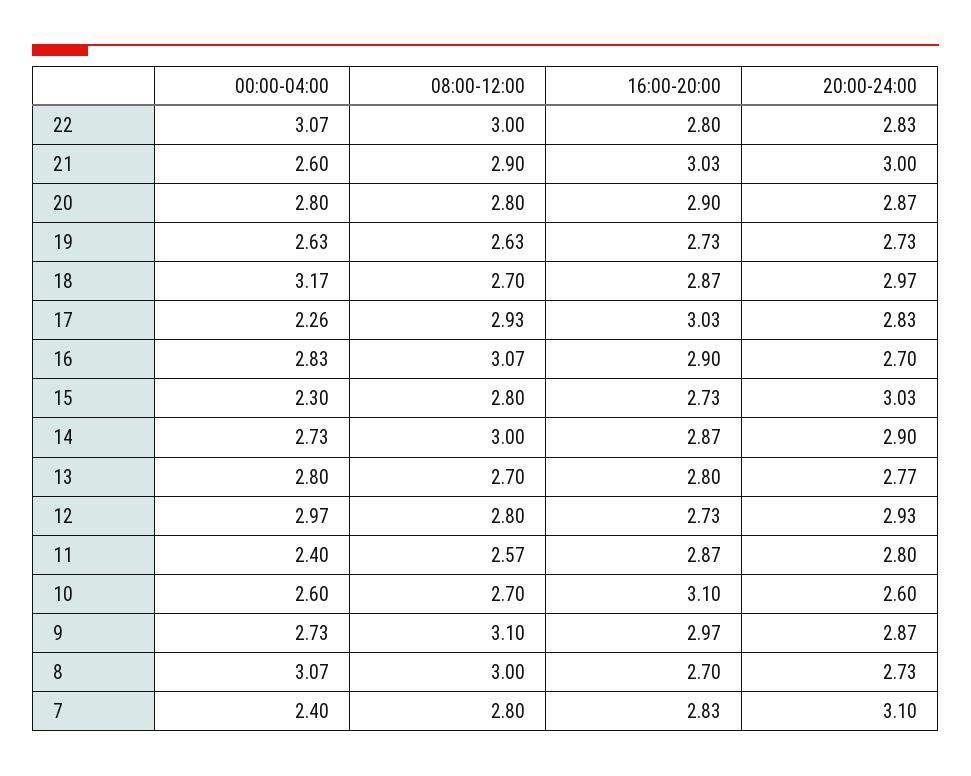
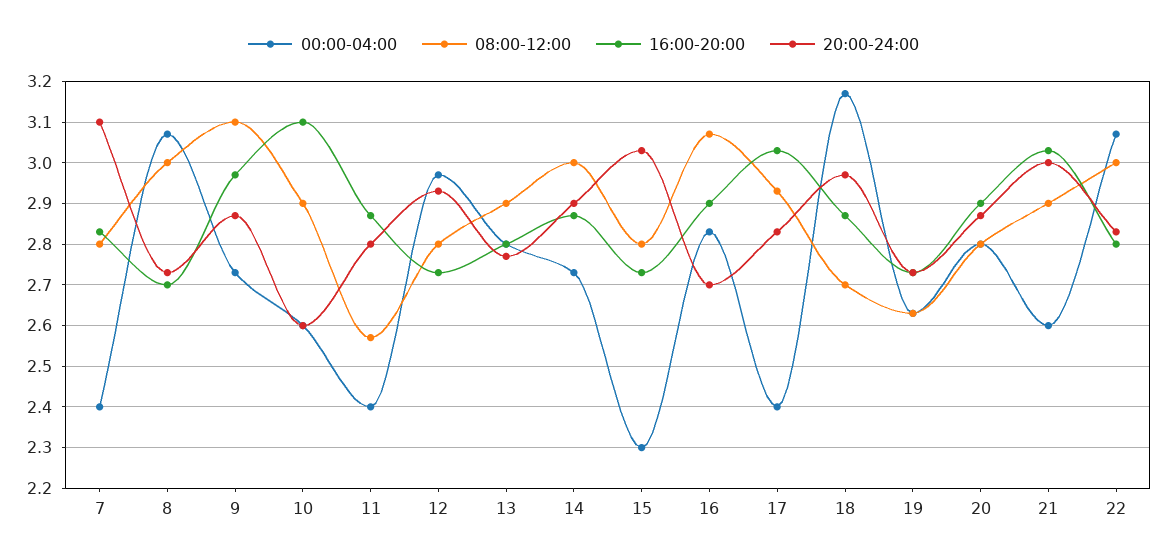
  {
    "00:00-04:00": {
      "22": 3.07,
      "21": 2.6,
      "20": 2.8,
      "19": 2.63,
      "18": 3.17,
-     "17": 2.26,
+     "17": 2.4,
      "16": 2.83,
      "15": 2.3,
      "14": 2.73,
      "13": 2.8,
      "12": 2.97,
      "11": 2.4,
      "10": 2.6,
      "9": 2.73,
      "8": 3.07,
      "7": 2.4
    },
    "08:00-12:00": {
      "22": 3,
      "21": 2.9,
      "20": 2.8,
      "19": 2.63,
      "18": 2.7,
      "17": 2.93,
      "16": 3.07,
      "15": 2.8,
      "14": 3,
-     "13": 2.7,
+     "13": 2.9,
      "12": 2.8,
      "11": 2.57,
-     "10": 2.7,
+     "10": 2.9,
      "9": 3.1,
      "8": 3,
      "7": 2.8
    },
    "16:00-20:00": {
      "22": 2.8,
      "21": 3.03,
      "20": 2.9,
      "19": 2.73,
      "18": 2.87,
      "17": 3.03,
      "16": 2.9,
      "15": 2.73,
      "14": 2.87,
      "13": 2.8,
      "12": 2.73,
      "11": 2.87,
      "10": 3.1,
      "9": 2.97,
      "8": 2.7,
      "7": 2.83
    },
    "20:00-24:00": {
      "22": 2.83,
      "21": 3,
      "20": 2.87,
      "19": 2.73,
      "18": 2.97,
      "17": 2.83,
      "16": 2.7,
      "15": 3.03,
      "14": 2.9,
      "13": 2.77,
      "12": 2.93,
      "11": 2.8,
      "10": 2.6,
      "9": 2.87,
      "8": 2.73,
      "7": 3.1
    }
  }

